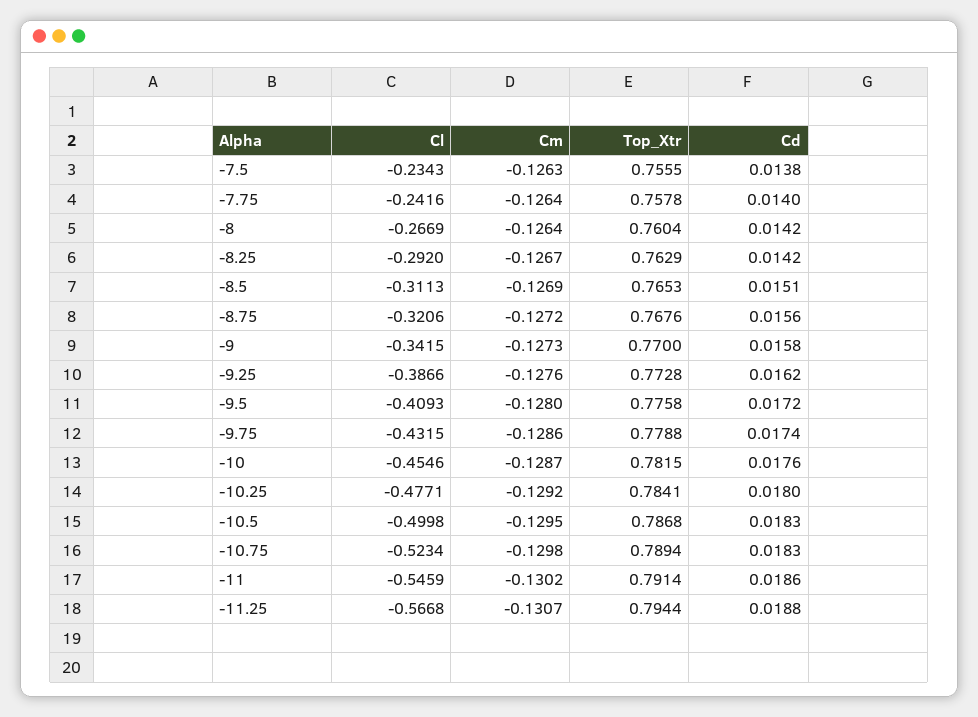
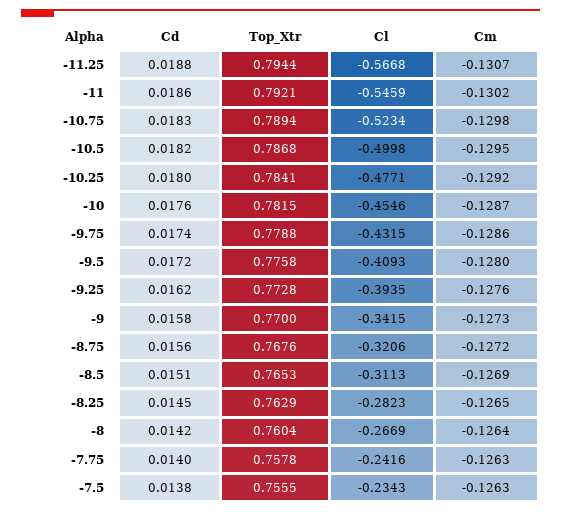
  {
    "Cl": {
      "-7.5": -0.2343,
      "-7.75": -0.2416,
      "-8": -0.2669,
-     "-8.25": -0.292,
+     "-8.25": -0.2823,
      "-8.5": -0.3113,
      "-8.75": -0.3206,
      "-9": -0.3415,
-     "-9.25": -0.3866,
+     "-9.25": -0.3935,
      "-9.5": -0.4093,
      "-9.75": -0.4315,
      "-10": -0.4546,
      "-10.25": -0.4771,
      "-10.5": -0.4998,
      "-10.75": -0.5234,
      "-11": -0.5459,
      "-11.25": -0.5668
    },
    "Cm": {
      "-7.5": -0.1263,
-     "-7.75": -0.1264,
+     "-7.75": -0.1263,
      "-8": -0.1264,
-     "-8.25": -0.1267,
+     "-8.25": -0.1265,
      "-8.5": -0.1269,
      "-8.75": -0.1272,
      "-9": -0.1273,
      "-9.25": -0.1276,
      "-9.5": -0.128,
      "-9.75": -0.1286,
      "-10": -0.1287,
      "-10.25": -0.1292,
      "-10.5": -0.1295,
      "-10.75": -0.1298,
      "-11": -0.1302,
      "-11.25": -0.1307
    },
    "Top_Xtr": {
      "-7.5": 0.7555,
      "-7.75": 0.7578,
      "-8": 0.7604,
      "-8.25": 0.7629,
      "-8.5": 0.7653,
      "-8.75": 0.7676,
      "-9": 0.77,
      "-9.25": 0.7728,
      "-9.5": 0.7758,
      "-9.75": 0.7788,
      "-10": 0.7815,
      "-10.25": 0.7841,
      "-10.5": 0.7868,
      "-10.75": 0.7894,
-     "-11": 0.7914,
+     "-11": 0.7921,
      "-11.25": 0.7944
    },
    "Cd": {
      "-7.5": 0.0138,
      "-7.75": 0.014,
      "-8": 0.0142,
-     "-8.25": 0.0142,
+     "-8.25": 0.0145,
      "-8.5": 0.0151,
      "-8.75": 0.0156,
      "-9": 0.0158,
      "-9.25": 0.0162,
      "-9.5": 0.0172,
      "-9.75": 0.0174,
      "-10": 0.0176,
      "-10.25": 0.018,
-     "-10.5": 0.0183,
+     "-10.5": 0.0182,
      "-10.75": 0.0183,
      "-11": 0.0186,
      "-11.25": 0.0188
    }
  }

